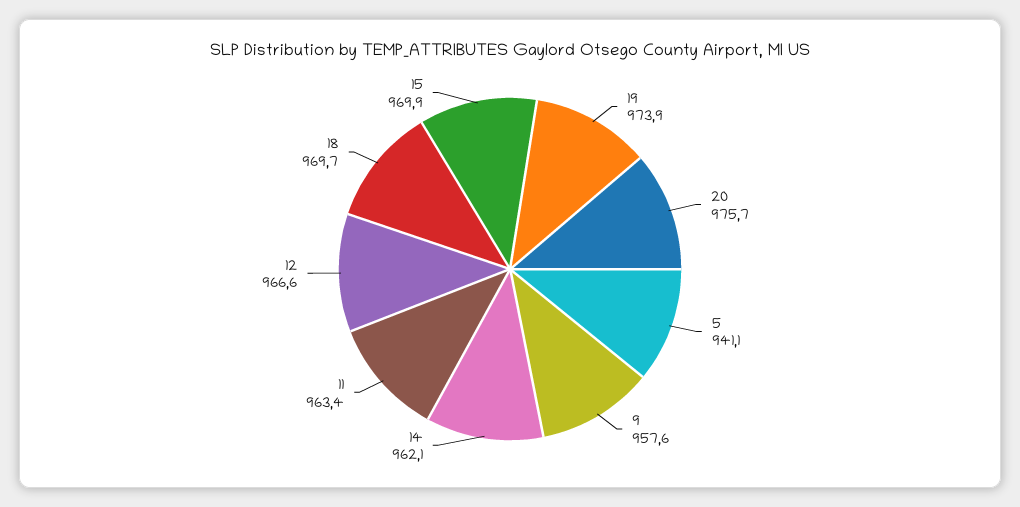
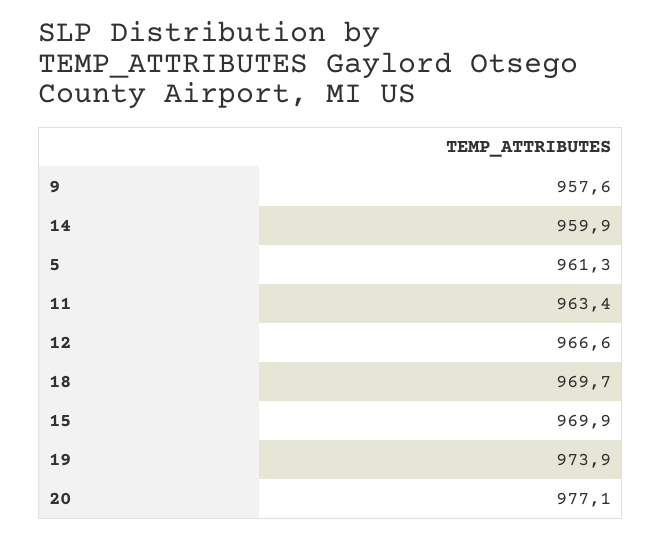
  {
    "19": 973.9,
-   "20": 975.7,
+   "20": 977.1,
-   "5": 941.1,
+   "5": 961.3,
    "9": 957.6,
-   "14": 962.1,
+   "14": 959.9,
    "11": 963.4,
    "12": 966.6,
    "18": 969.7,
    "15": 969.9
  }

